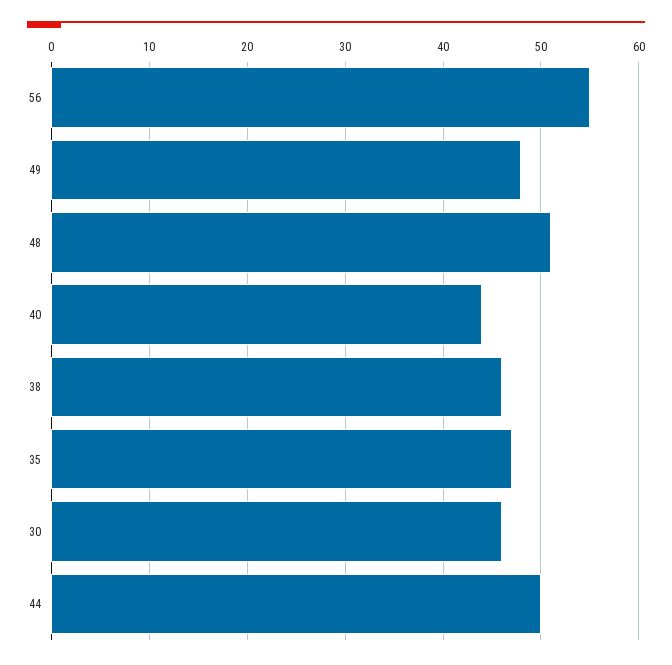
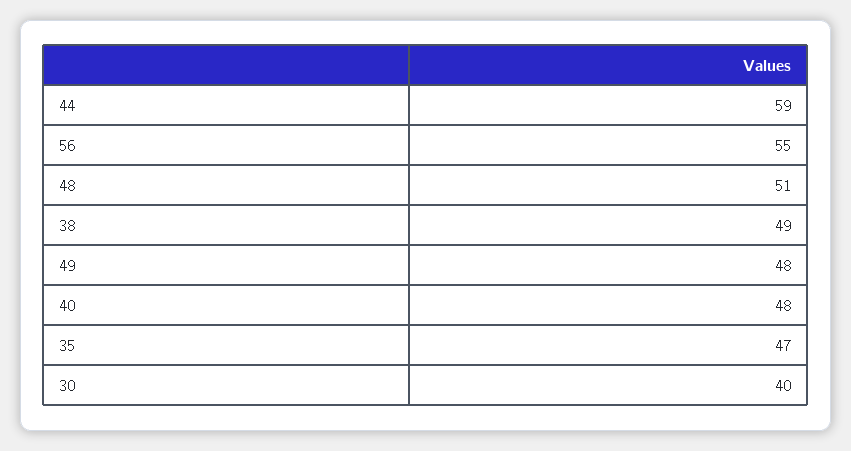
  {
    "56": 55,
    "49": 48,
    "48": 51,
-   "40": 44,
+   "40": 48,
-   "38": 46,
+   "38": 49,
    "35": 47,
-   "30": 46,
+   "30": 40,
-   "44": 50
+   "44": 59
  }

